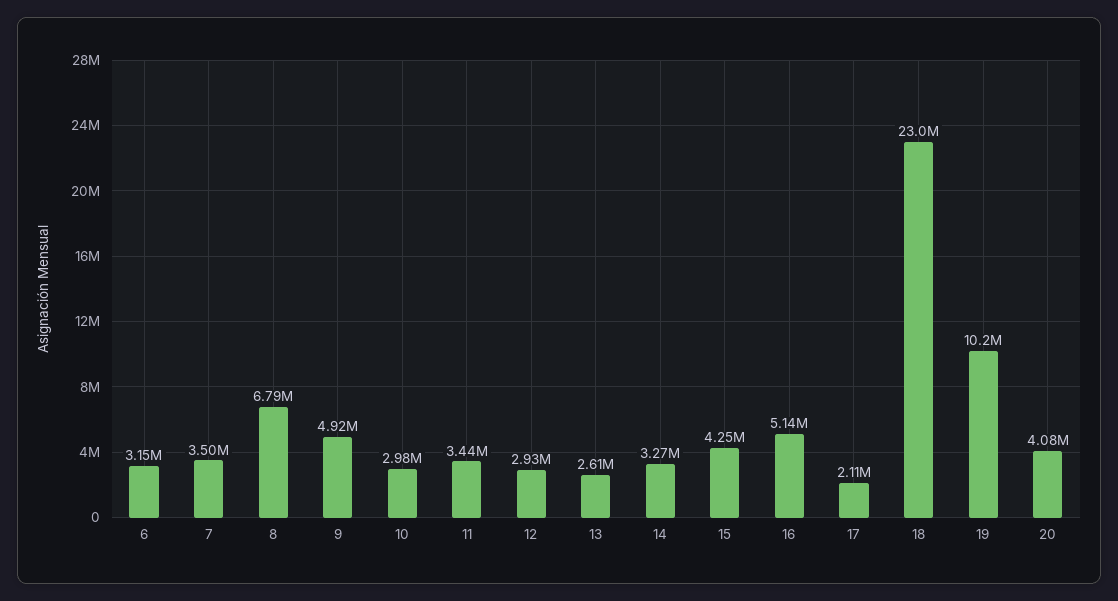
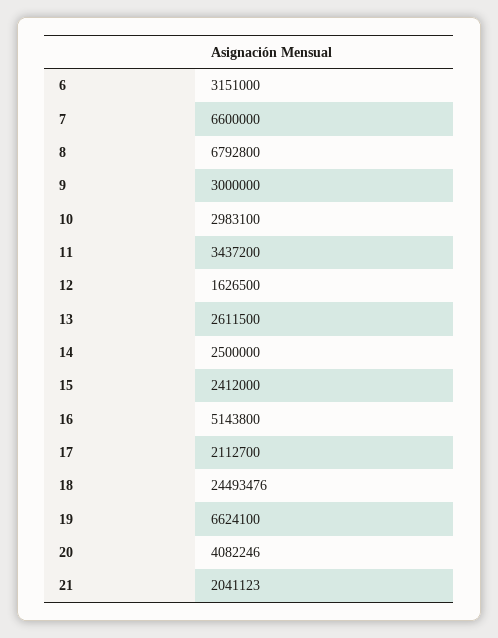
  {
    "6": 3151000,
-   "7": 3500000,
+   "7": 6600000,
    "8": 6792800,
-   "9": 4920000,
+   "9": 3000000,
    "10": 2983100,
    "11": 3437200,
-   "12": 2930000,
+   "12": 1626500,
    "13": 2611500,
-   "14": 3270000,
+   "14": 2500000,
-   "15": 4250000,
+   "15": 2412000,
    "16": 5143800,
    "17": 2112700,
-   "18": 23000000,
+   "18": 24493476,
-   "19": 10200000,
+   "19": 6624100,
-   "20": 4082246
+   "20": 4082246,
+   "21": 2041123
  }

